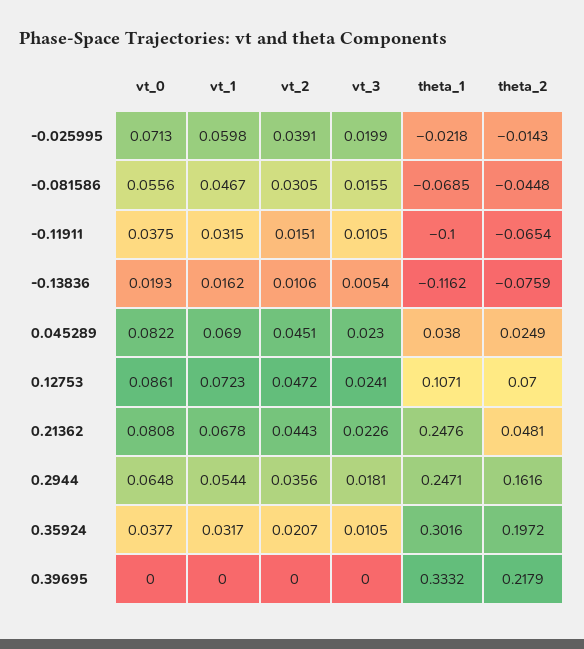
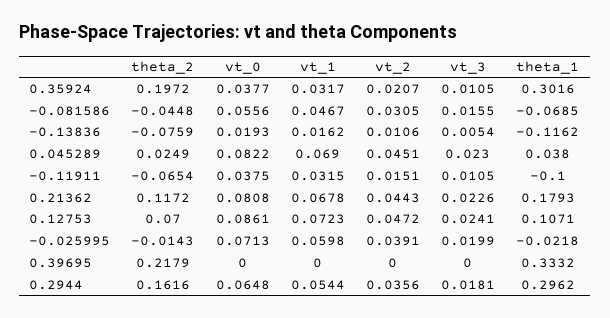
  {
    "vt_0": {
      "-0.025995": 0.0713,
      "-0.081586": 0.0556,
      "-0.11911": 0.0375,
      "-0.13836": 0.0193,
      "0.045289": 0.0822,
      "0.12753": 0.0861,
      "0.21362": 0.0808,
      "0.2944": 0.0648,
      "0.35924": 0.0377,
      "0.39695": 0
    },
    "vt_1": {
      "-0.025995": 0.0598,
      "-0.081586": 0.0467,
      "-0.11911": 0.0315,
      "-0.13836": 0.0162,
      "0.045289": 0.069,
      "0.12753": 0.0723,
      "0.21362": 0.0678,
      "0.2944": 0.0544,
      "0.35924": 0.0317,
      "0.39695": 0
    },
    "vt_2": {
      "-0.025995": 0.0391,
      "-0.081586": 0.0305,
      "-0.11911": 0.0151,
      "-0.13836": 0.0106,
      "0.045289": 0.0451,
      "0.12753": 0.0472,
      "0.21362": 0.0443,
      "0.2944": 0.0356,
      "0.35924": 0.0207,
      "0.39695": 0
    },
    "vt_3": {
      "-0.025995": 0.0199,
      "-0.081586": 0.0155,
      "-0.11911": 0.0105,
      "-0.13836": 0.0054,
      "0.045289": 0.023,
      "0.12753": 0.0241,
      "0.21362": 0.0226,
      "0.2944": 0.0181,
      "0.35924": 0.0105,
      "0.39695": 0
    },
    "theta_1": {
      "-0.025995": -0.0218,
      "-0.081586": -0.0685,
      "-0.11911": -0.1,
      "-0.13836": -0.1162,
      "0.045289": 0.038,
      "0.12753": 0.1071,
-     "0.21362": 0.2476,
+     "0.21362": 0.1793,
-     "0.2944": 0.2471,
+     "0.2944": 0.2962,
      "0.35924": 0.3016,
      "0.39695": 0.3332
    },
    "theta_2": {
      "-0.025995": -0.0143,
      "-0.081586": -0.0448,
      "-0.11911": -0.0654,
      "-0.13836": -0.0759,
      "0.045289": 0.0249,
      "0.12753": 0.07,
-     "0.21362": 0.0481,
+     "0.21362": 0.1172,
      "0.2944": 0.1616,
      "0.35924": 0.1972,
      "0.39695": 0.2179
    }
  }

